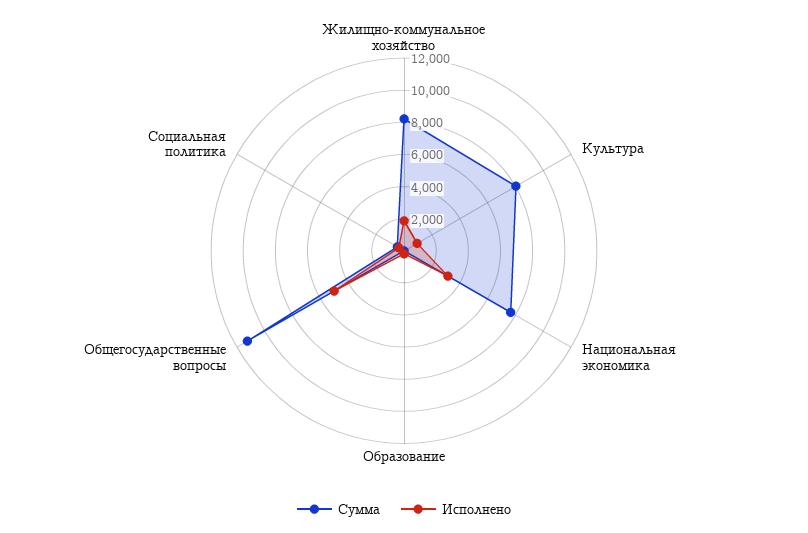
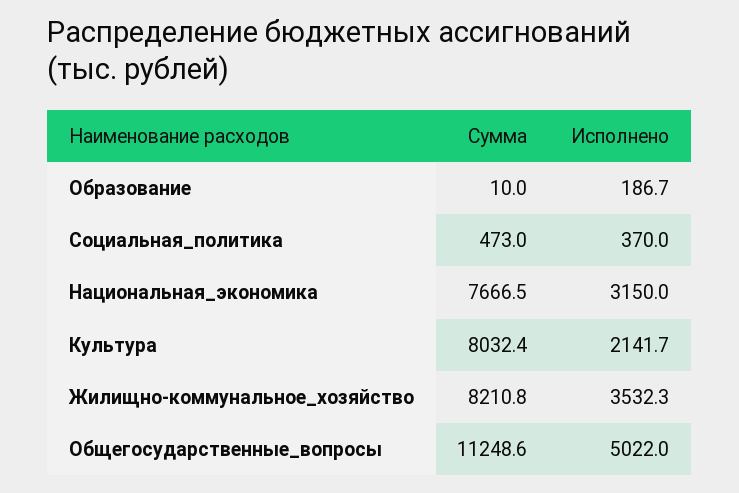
  {
    "Сумма": {
      "Жилищно-коммунальное хозяйство": 8210.8,
      "Культура": 8032.4,
      "Национальная экономика": 7666.5,
      "Образование": 10,
      "Общегосударственные вопросы": 11248.6,
      "Социальная политика": 473
    },
    "Исполнено": {
-     "Жилищно-коммунальное хозяйство": 2000,
+     "Жилищно-коммунальное хозяйство": 3532.3,
-     "Культура": 1000,
+     "Культура": 2141.7,
      "Национальная экономика": 3150,
      "Образование": 186.7,
      "Общегосударственные вопросы": 5022,
      "Социальная политика": 370
    }
  }

